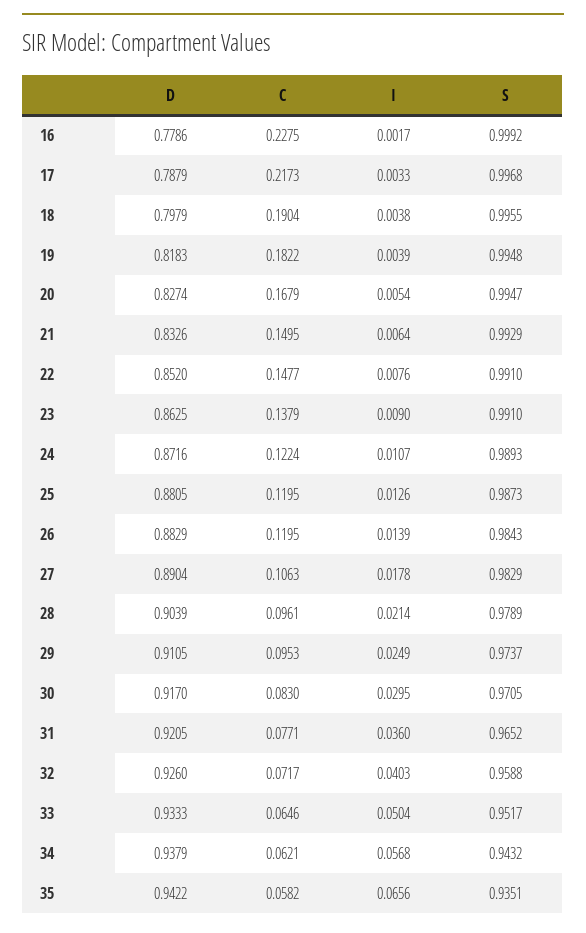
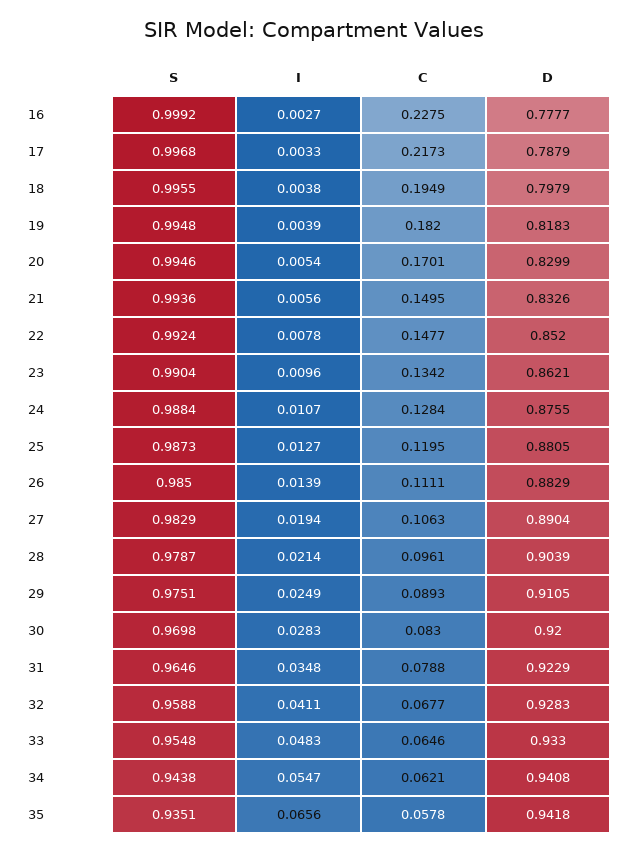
  {
    "D": {
-     "16": 0.7786,
+     "16": 0.7777,
      "17": 0.7879,
      "18": 0.7979,
      "19": 0.8183,
-     "20": 0.8274,
+     "20": 0.8299,
      "21": 0.8326,
      "22": 0.852,
-     "23": 0.8625,
+     "23": 0.8621,
-     "24": 0.8716,
+     "24": 0.8755,
      "25": 0.8805,
      "26": 0.8829,
      "27": 0.8904,
      "28": 0.9039,
      "29": 0.9105,
-     "30": 0.917,
+     "30": 0.92,
-     "31": 0.9205,
+     "31": 0.9229,
-     "32": 0.926,
+     "32": 0.9283,
-     "33": 0.9333,
+     "33": 0.933,
-     "34": 0.9379,
+     "34": 0.9408,
-     "35": 0.9422
+     "35": 0.9418
    },
    "C": {
      "16": 0.2275,
      "17": 0.2173,
-     "18": 0.1904,
+     "18": 0.1949,
-     "19": 0.1822,
+     "19": 0.182,
-     "20": 0.1679,
+     "20": 0.1701,
      "21": 0.1495,
      "22": 0.1477,
-     "23": 0.1379,
+     "23": 0.1342,
-     "24": 0.1224,
+     "24": 0.1284,
      "25": 0.1195,
-     "26": 0.1195,
+     "26": 0.1111,
      "27": 0.1063,
      "28": 0.0961,
-     "29": 0.0953,
+     "29": 0.0893,
      "30": 0.083,
-     "31": 0.0771,
+     "31": 0.0788,
-     "32": 0.0717,
+     "32": 0.0677,
      "33": 0.0646,
      "34": 0.0621,
-     "35": 0.0582
+     "35": 0.0578
    },
    "I": {
-     "16": 0.0017,
+     "16": 0.0027,
      "17": 0.0033,
      "18": 0.0038,
      "19": 0.0039,
      "20": 0.0054,
-     "21": 0.0064,
+     "21": 0.0056,
-     "22": 0.0076,
+     "22": 0.0078,
-     "23": 0.009,
+     "23": 0.0096,
      "24": 0.0107,
-     "25": 0.0126,
+     "25": 0.0127,
      "26": 0.0139,
-     "27": 0.0178,
+     "27": 0.0194,
      "28": 0.0214,
      "29": 0.0249,
-     "30": 0.0295,
+     "30": 0.0283,
-     "31": 0.036,
+     "31": 0.0348,
-     "32": 0.0403,
+     "32": 0.0411,
-     "33": 0.0504,
+     "33": 0.0483,
-     "34": 0.0568,
+     "34": 0.0547,
      "35": 0.0656
    },
    "S": {
      "16": 0.9992,
      "17": 0.9968,
      "18": 0.9955,
      "19": 0.9948,
-     "20": 0.9947,
+     "20": 0.9946,
-     "21": 0.9929,
+     "21": 0.9936,
-     "22": 0.991,
+     "22": 0.9924,
-     "23": 0.991,
+     "23": 0.9904,
-     "24": 0.9893,
+     "24": 0.9884,
      "25": 0.9873,
-     "26": 0.9843,
+     "26": 0.985,
      "27": 0.9829,
-     "28": 0.9789,
+     "28": 0.9787,
-     "29": 0.9737,
+     "29": 0.9751,
-     "30": 0.9705,
+     "30": 0.9698,
-     "31": 0.9652,
+     "31": 0.9646,
      "32": 0.9588,
-     "33": 0.9517,
+     "33": 0.9548,
-     "34": 0.9432,
+     "34": 0.9438,
      "35": 0.9351
    }
  }

